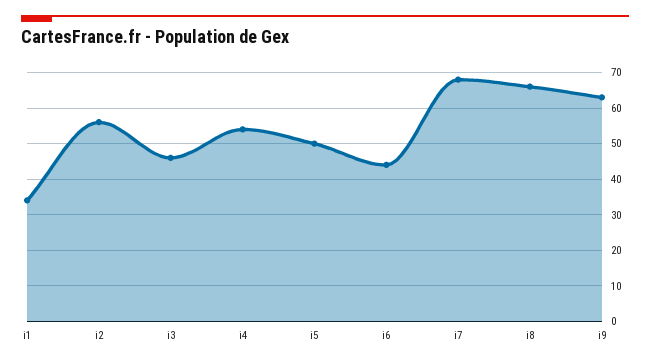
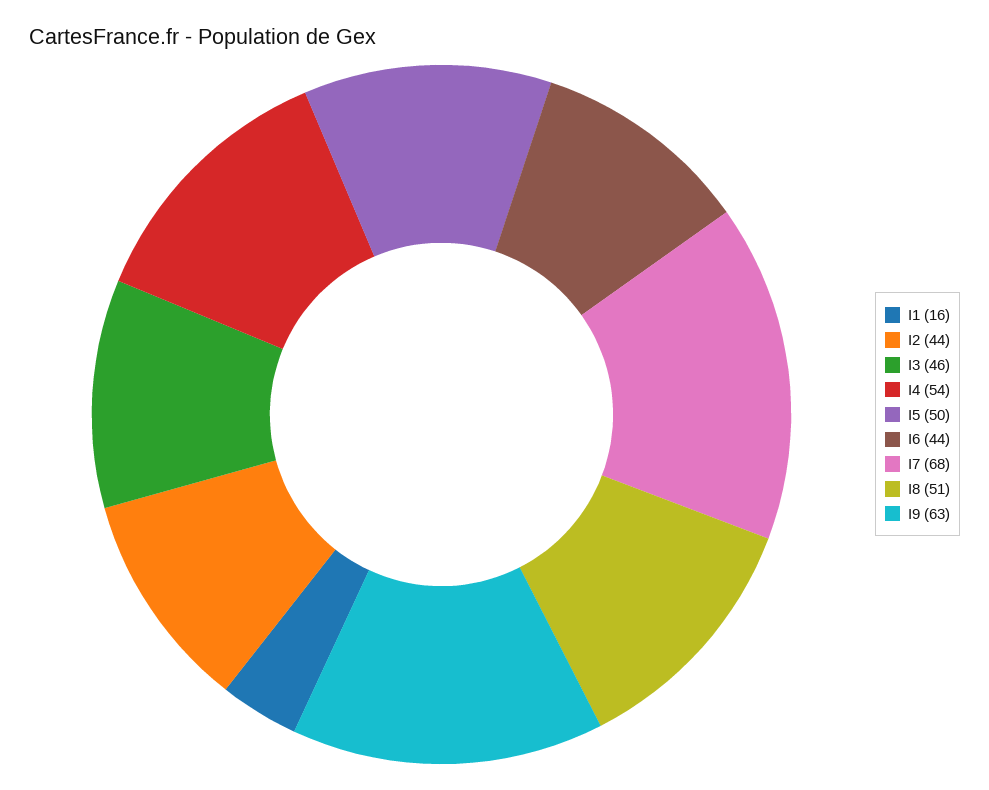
  {
-   "i1": 35,
+   "i1": 16,
-   "i2": 55,
+   "i2": 44,
    "i3": 46,
    "i4": 54,
    "i5": 50,
    "i6": 44,
    "i7": 68,
-   "i8": 65,
+   "i8": 51,
    "i9": 63
  }

